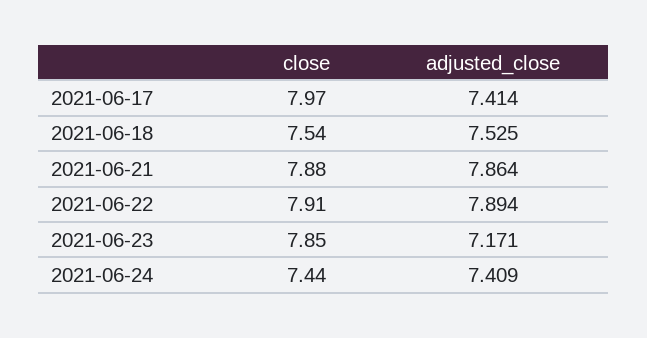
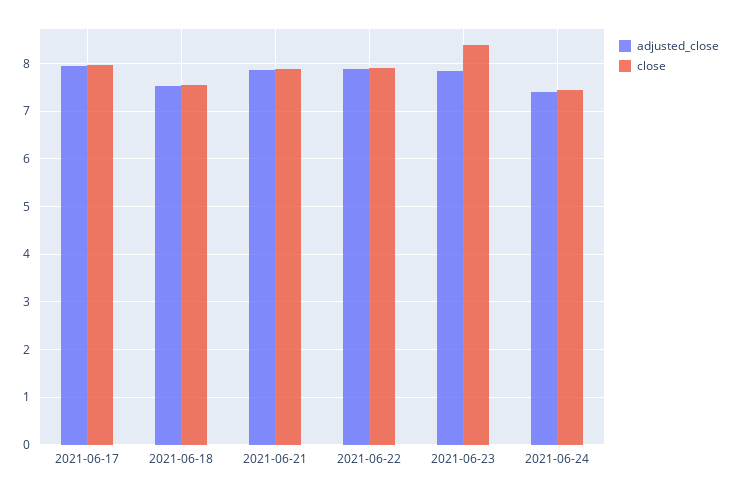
  {
    "close": {
      "2021-06-17": 7.97,
      "2021-06-18": 7.54,
      "2021-06-21": 7.88,
      "2021-06-22": 7.91,
-     "2021-06-23": 7.85,
+     "2021-06-23": 8.4,
      "2021-06-24": 7.44
    },
    "adjusted_close": {
-     "2021-06-17": 7.414,
+     "2021-06-17": 8,
      "2021-06-18": 7.525,
      "2021-06-21": 7.864,
      "2021-06-22": 7.894,
-     "2021-06-23": 7.171,
+     "2021-06-23": 7.8,
      "2021-06-24": 7.409
    }
  }

